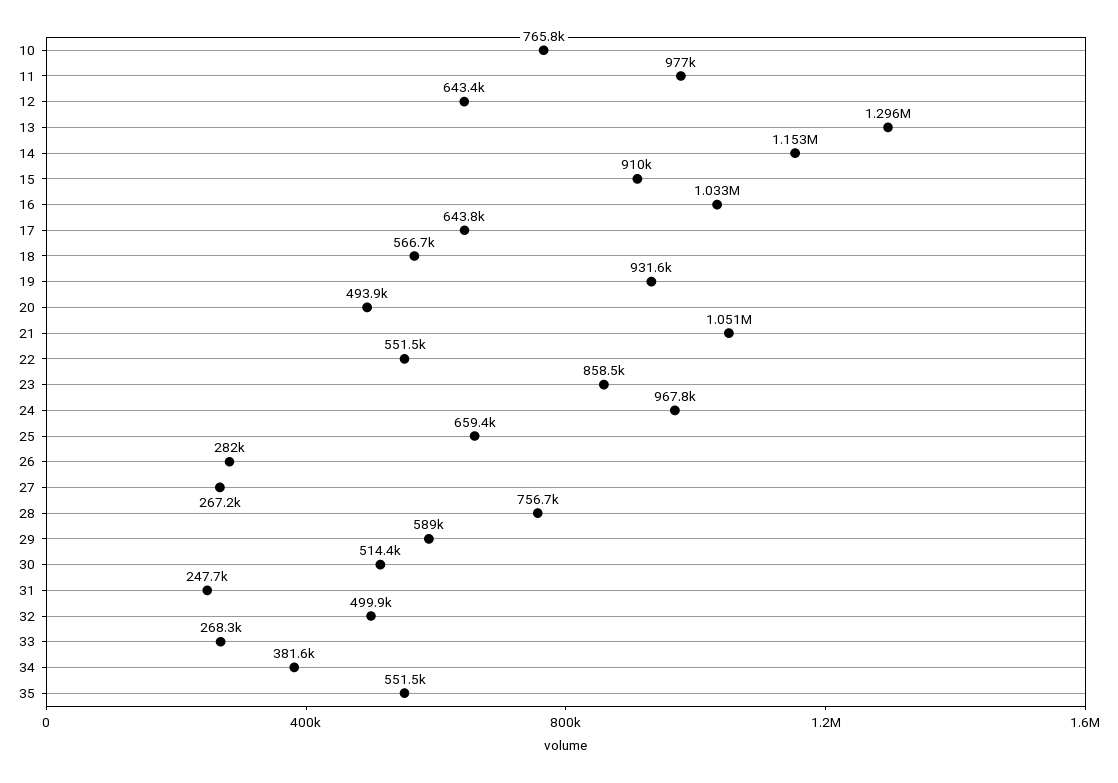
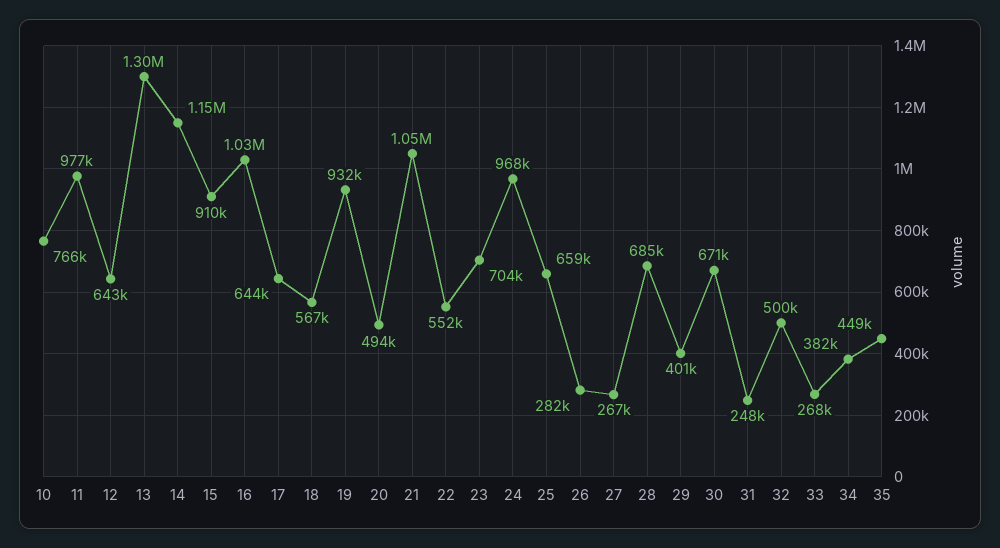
  {
    "10": 765800,
    "11": 977000,
    "12": 643400,
    "13": 1296000,
    "14": 1153000,
    "15": 910000,
    "16": 1033000,
    "17": 643800,
    "18": 566700,
    "19": 931600,
    "20": 493900,
    "21": 1051000,
    "22": 551500,
-   "23": 858500,
+   "23": 704000,
    "24": 967800,
    "25": 659400,
    "26": 282000,
    "27": 267200,
-   "28": 756700,
+   "28": 685000,
-   "29": 589000,
+   "29": 401000,
-   "30": 514400,
+   "30": 671000,
    "31": 247700,
    "32": 499900,
    "33": 268300,
    "34": 381600,
-   "35": 551500
+   "35": 449000
  }

